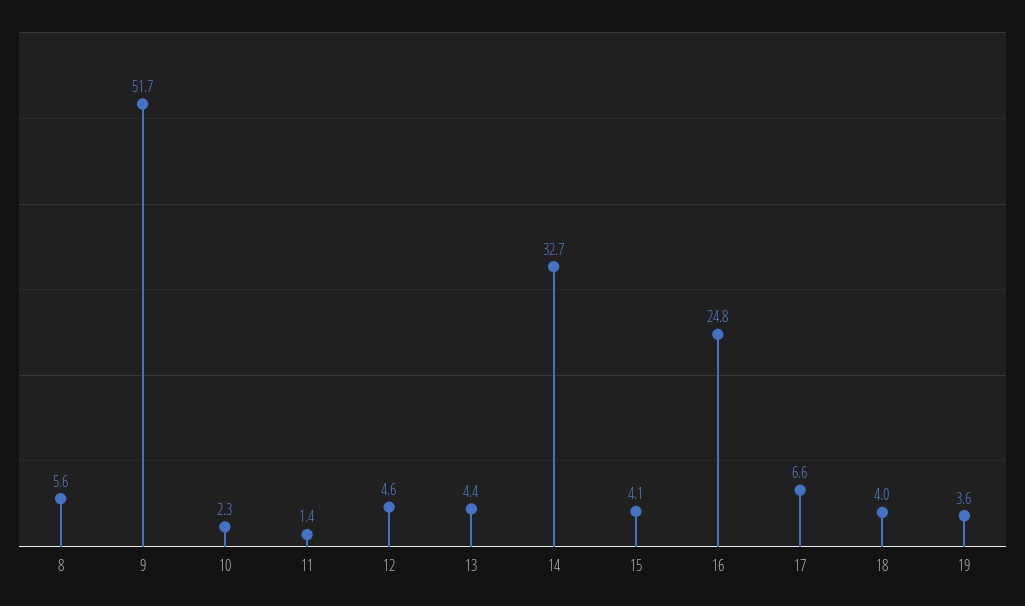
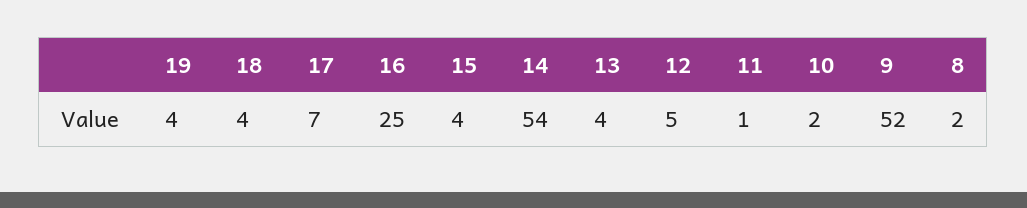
  {
-   "8": 5.6,
+   "8": 2,
    "9": 51.7,
    "10": 2.3,
    "11": 1.4,
    "12": 4.6,
    "13": 4.4,
-   "14": 32.7,
+   "14": 54,
    "15": 4.1,
    "16": 24.8,
    "17": 6.6,
    "18": 4,
    "19": 3.6
  }

